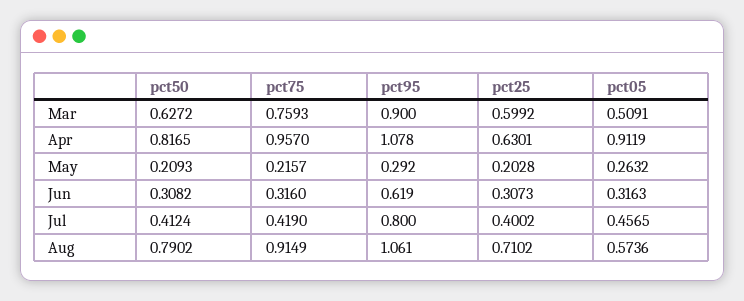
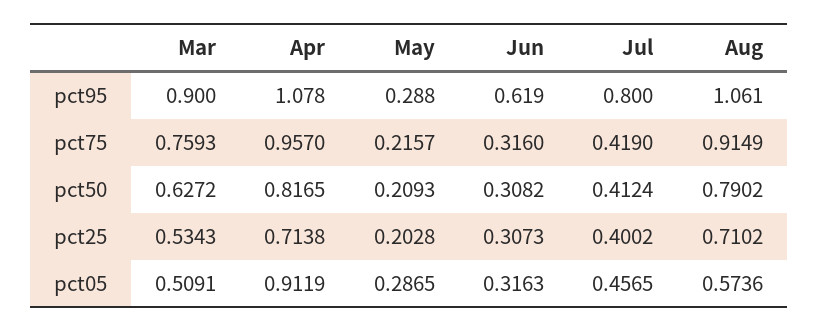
  {
    "pct50": {
      "Mar": 0.6272,
      "Apr": 0.8165,
      "May": 0.2093,
      "Jun": 0.3082,
      "Jul": 0.4124,
      "Aug": 0.7902
    },
    "pct75": {
      "Mar": 0.7593,
      "Apr": 0.957,
      "May": 0.2157,
      "Jun": 0.316,
      "Jul": 0.419,
      "Aug": 0.9149
    },
    "pct95": {
      "Mar": 0.9,
      "Apr": 1.078,
-     "May": 0.292,
+     "May": 0.288,
      "Jun": 0.619,
      "Jul": 0.8,
      "Aug": 1.061
    },
    "pct25": {
-     "Mar": 0.5992,
+     "Mar": 0.5343,
-     "Apr": 0.6301,
+     "Apr": 0.7138,
      "May": 0.2028,
      "Jun": 0.3073,
      "Jul": 0.4002,
      "Aug": 0.7102
    },
    "pct05": {
      "Mar": 0.5091,
      "Apr": 0.9119,
-     "May": 0.2632,
+     "May": 0.2865,
      "Jun": 0.3163,
      "Jul": 0.4565,
      "Aug": 0.5736
    }
  }

